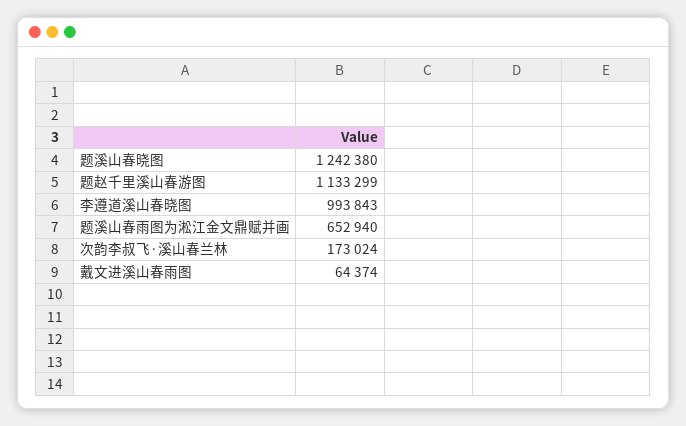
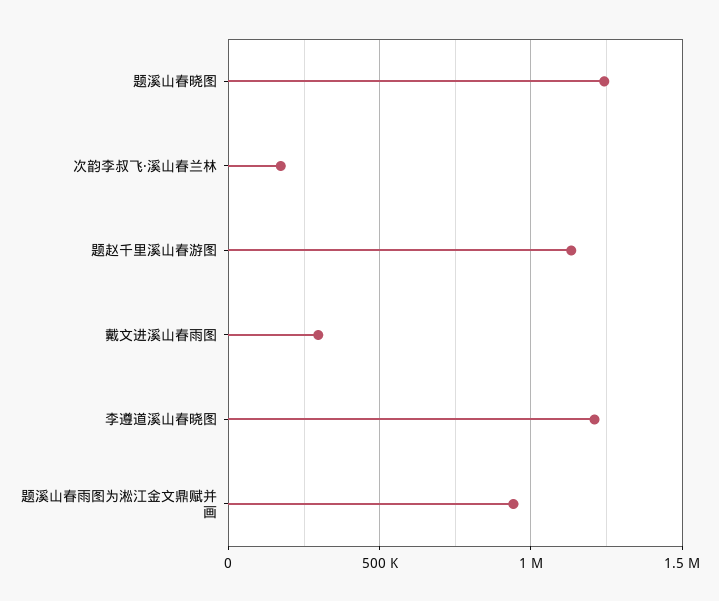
  {
    "题溪山春晓图": 1242380,
    "题赵千里溪山春游图": 1133299,
-   "李遵道溪山春晓图": 993843,
+   "李遵道溪山春晓图": 1200000,
-   "题溪山春雨图为淞江金文鼎赋并画": 652940,
+   "题溪山春雨图为淞江金文鼎赋并画": 950000,
    "次韵李叔飞·溪山春兰林": 173024,
-   "戴文进溪山春雨图": 64374
+   "戴文进溪山春雨图": 300000
  }

